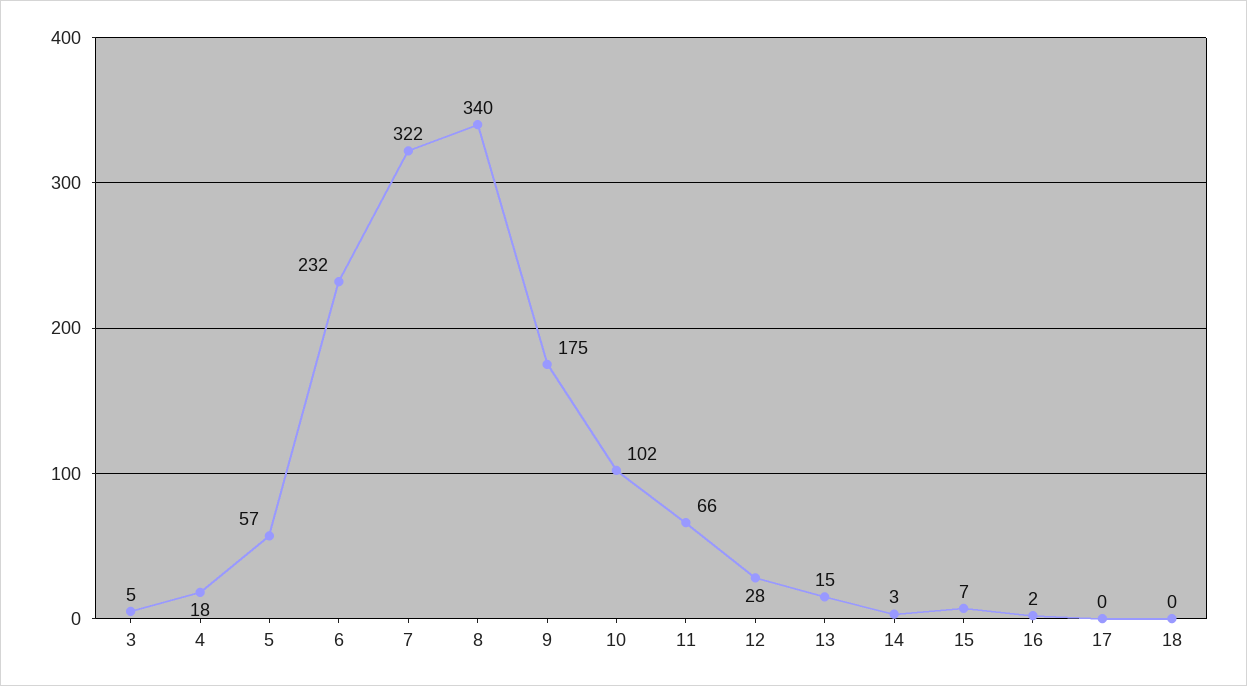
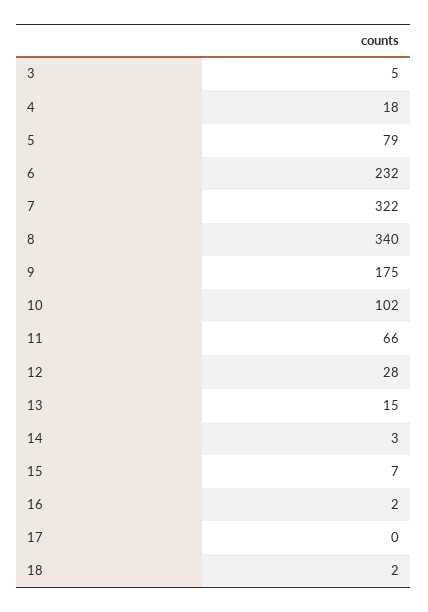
  {
    "3": 5,
    "4": 18,
-   "5": 57,
+   "5": 79,
    "6": 232,
    "7": 322,
    "8": 340,
    "9": 175,
    "10": 102,
    "11": 66,
    "12": 28,
    "13": 15,
    "14": 3,
    "15": 7,
    "16": 2,
    "17": 0,
-   "18": 0
+   "18": 2
  }

